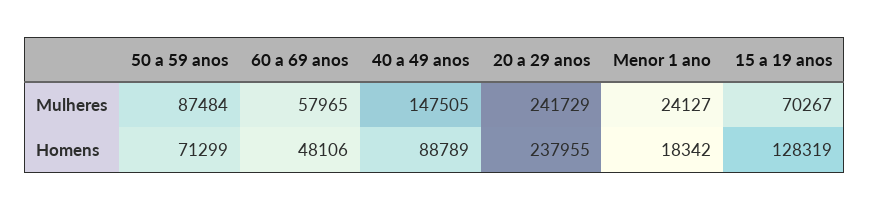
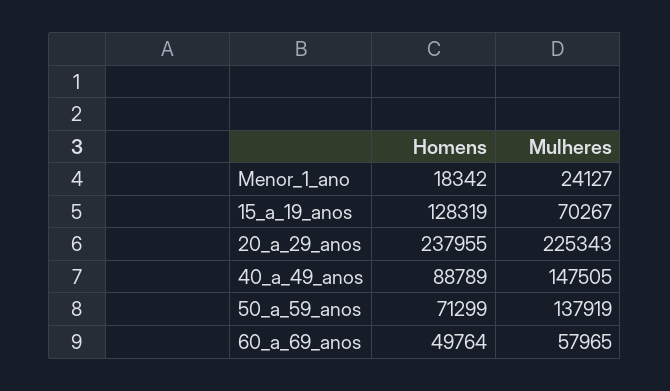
  {
    "50 a 59 anos": {
-     "Mulheres": 87484,
+     "Mulheres": 137919,
      "Homens": 71299
    },
    "60 a 69 anos": {
      "Mulheres": 57965,
-     "Homens": 48106
+     "Homens": 49764
    },
    "40 a 49 anos": {
      "Mulheres": 147505,
      "Homens": 88789
    },
    "20 a 29 anos": {
-     "Mulheres": 241729,
+     "Mulheres": 225343,
      "Homens": 237955
    },
    "Menor 1 ano": {
      "Mulheres": 24127,
      "Homens": 18342
    },
    "15 a 19 anos": {
      "Mulheres": 70267,
      "Homens": 128319
    }
  }

